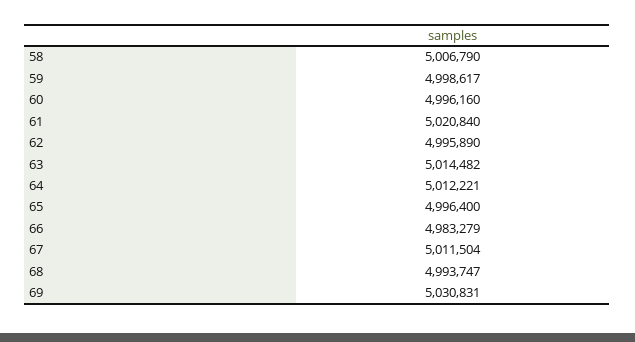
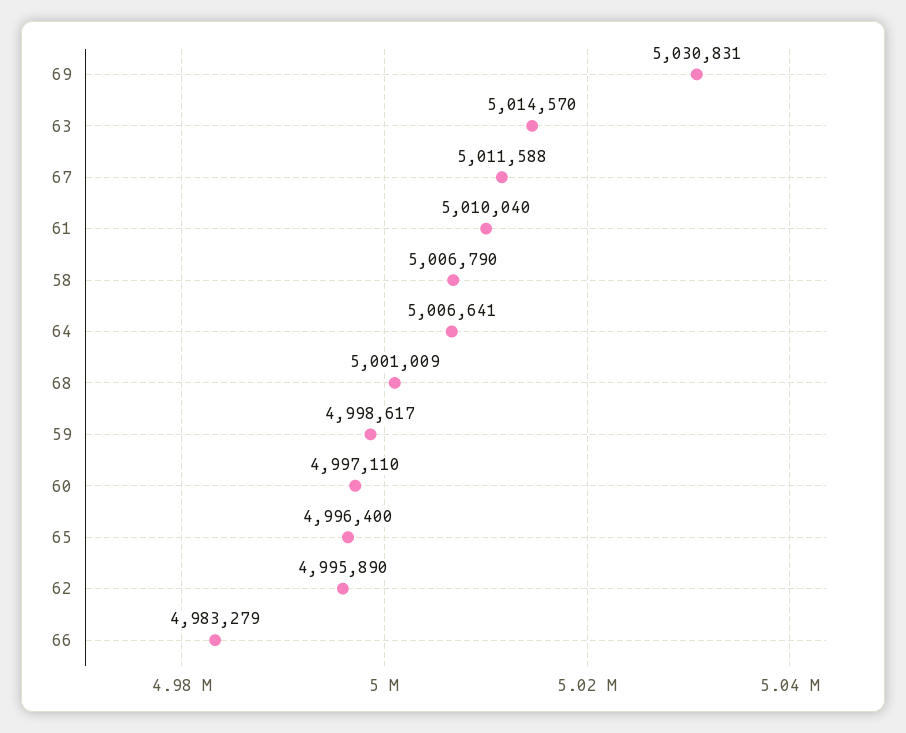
  {
    "58": 5006790,
    "59": 4998617,
-   "60": 4996160,
+   "60": 4997110,
-   "61": 5020840,
+   "61": 5010040,
    "62": 4995890,
-   "63": 5014482,
+   "63": 5014570,
-   "64": 5012221,
+   "64": 5006641,
    "65": 4996400,
    "66": 4983279,
-   "67": 5011504,
+   "67": 5011588,
-   "68": 4993747,
+   "68": 5001009,
    "69": 5030831
  }

